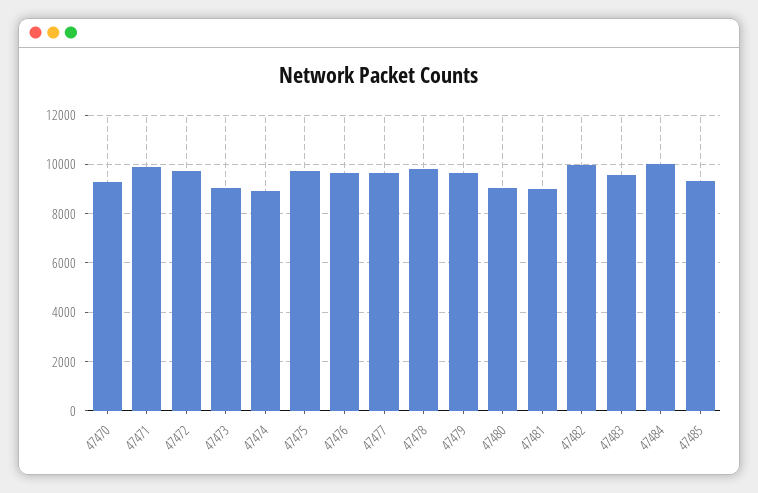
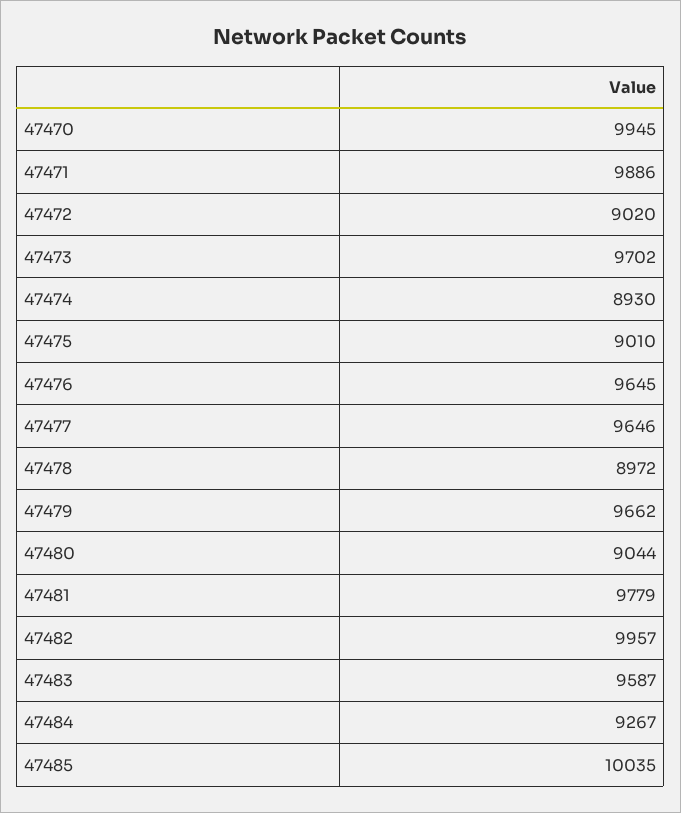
  {
-   "47470": 9250,
+   "47470": 9945,
    "47471": 9886,
-   "47472": 9750,
+   "47472": 9020,
-   "47473": 9000,
+   "47473": 9702,
    "47474": 8930,
-   "47475": 9750,
+   "47475": 9010,
    "47476": 9645,
    "47477": 9646,
-   "47478": 9750,
+   "47478": 8972,
    "47479": 9662,
    "47480": 9044,
-   "47481": 9000,
+   "47481": 9779,
    "47482": 9957,
    "47483": 9587,
-   "47484": 10000,
+   "47484": 9267,
-   "47485": 9250
+   "47485": 10035
  }

